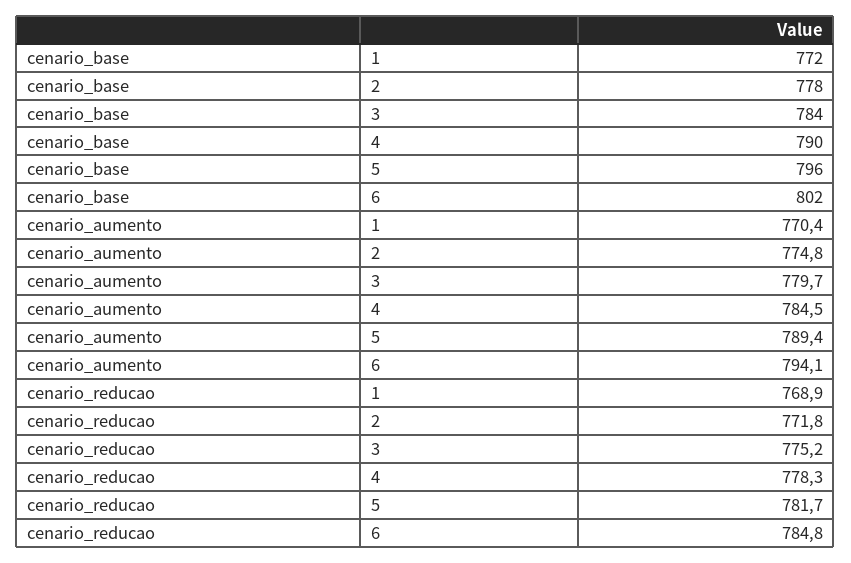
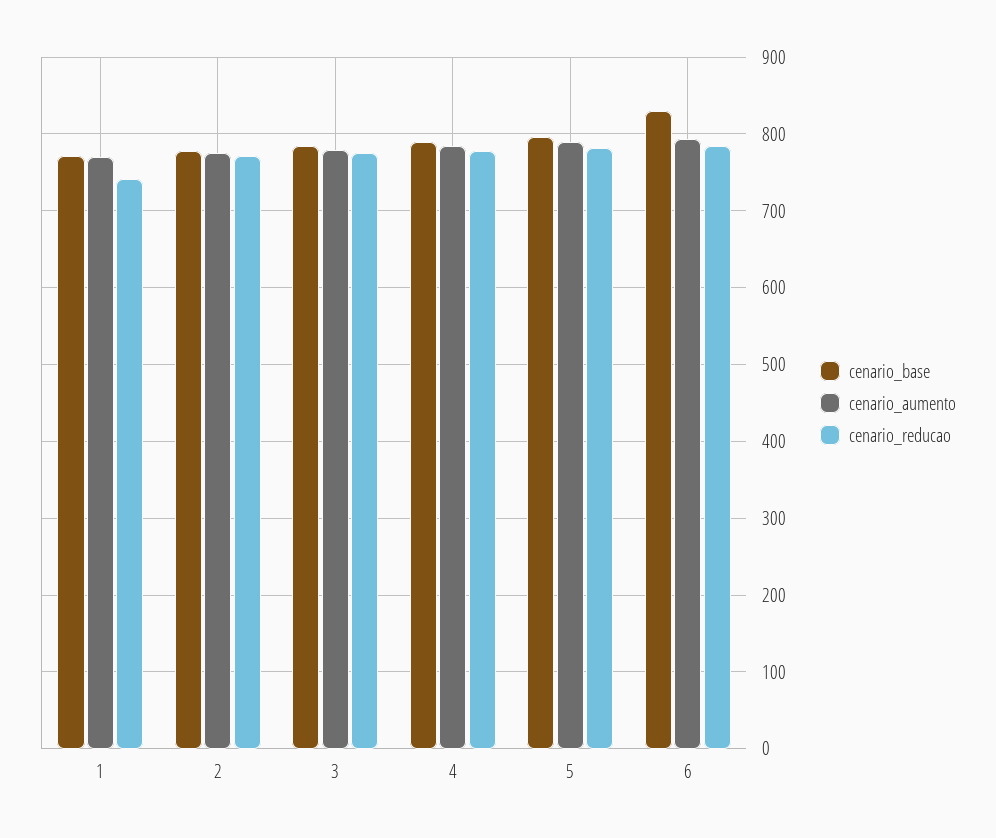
  {
    "cenario_base": {
      "1": 772,
      "2": 778,
      "3": 784,
      "4": 790,
      "5": 796,
-     "6": 802
+     "6": 830
    },
    "cenario_aumento": {
      "1": 770.4,
      "2": 774.8,
      "3": 779.7,
      "4": 784.5,
      "5": 789.4,
      "6": 794.1
    },
    "cenario_reducao": {
-     "1": 768.9,
+     "1": 740,
      "2": 771.8,
      "3": 775.2,
      "4": 778.3,
      "5": 781.7,
      "6": 784.8
    }
  }

